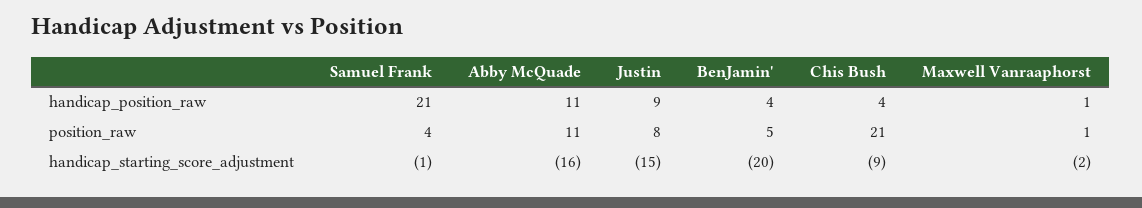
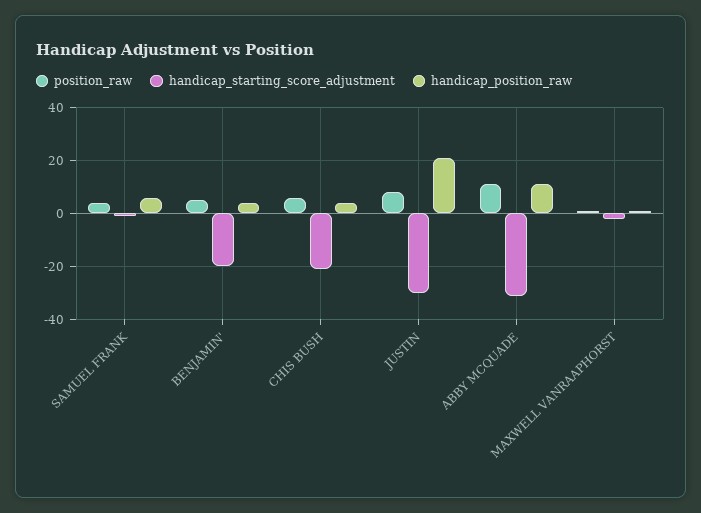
  {
    "handicap_position_raw": {
-     "Samuel Frank": 21,
+     "Samuel Frank": 5,
      "Abby McQuade": 11,
-     "Justin": 9,
+     "Justin": 20,
      "BenJamin'": 4,
      "Chis Bush": 4,
      "Maxwell Vanraaphorst": 1
    },
    "position_raw": {
      "Samuel Frank": 4,
      "Abby McQuade": 11,
      "Justin": 8,
      "BenJamin'": 5,
-     "Chis Bush": 21,
+     "Chis Bush": 5,
      "Maxwell Vanraaphorst": 1
    },
    "handicap_starting_score_adjustment": {
      "Samuel Frank": -1,
-     "Abby McQuade": -16,
+     "Abby McQuade": -30,
-     "Justin": -15,
+     "Justin": -30,
      "BenJamin'": -20,
-     "Chis Bush": -9,
+     "Chis Bush": -20,
      "Maxwell Vanraaphorst": -2
    }
  }

